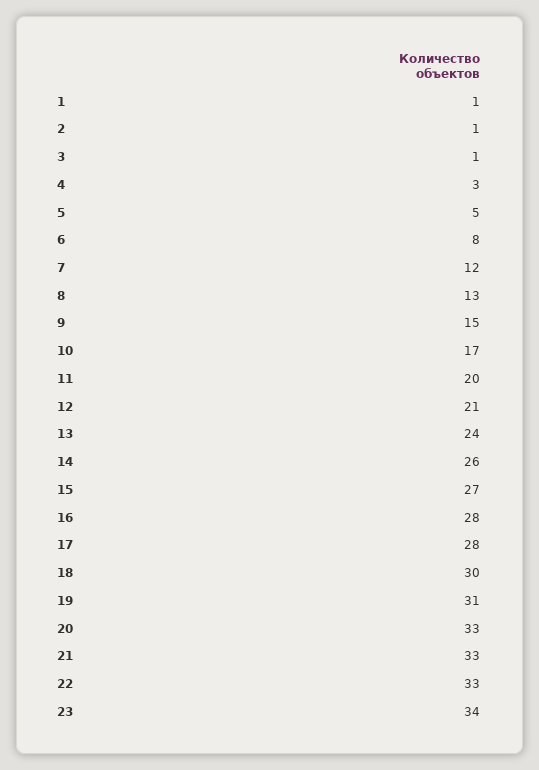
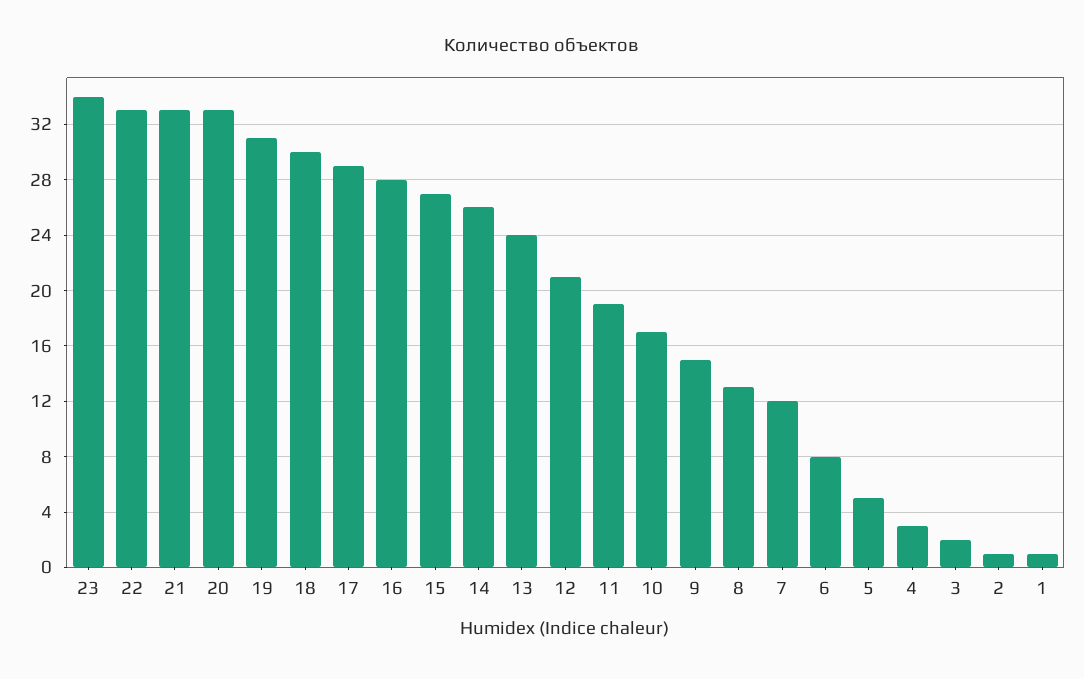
  {
    "1": 1,
    "2": 1,
-   "3": 1,
+   "3": 2,
    "4": 3,
    "5": 5,
    "6": 8,
    "7": 12,
    "8": 13,
    "9": 15,
    "10": 17,
-   "11": 20,
+   "11": 19,
    "12": 21,
    "13": 24,
    "14": 26,
    "15": 27,
    "16": 28,
-   "17": 28,
+   "17": 29,
    "18": 30,
    "19": 31,
    "20": 33,
    "21": 33,
    "22": 33,
    "23": 34
  }

